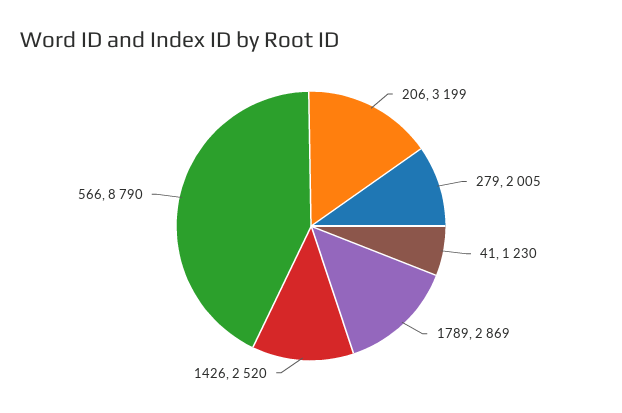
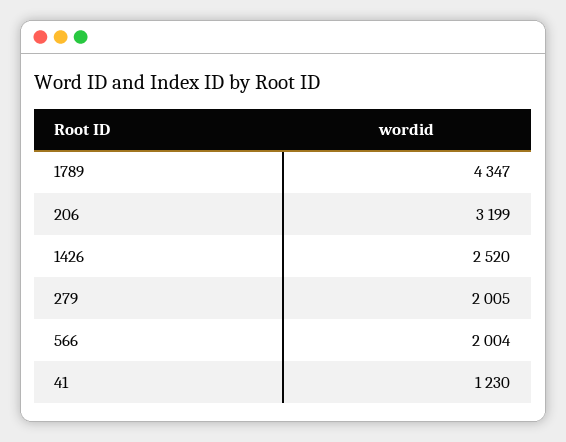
  {
    "206": 3199,
    "279": 2005,
    "41": 1230,
-   "1789": 2869,
+   "1789": 4347,
    "1426": 2520,
-   "566": 8790
+   "566": 2004
  }

